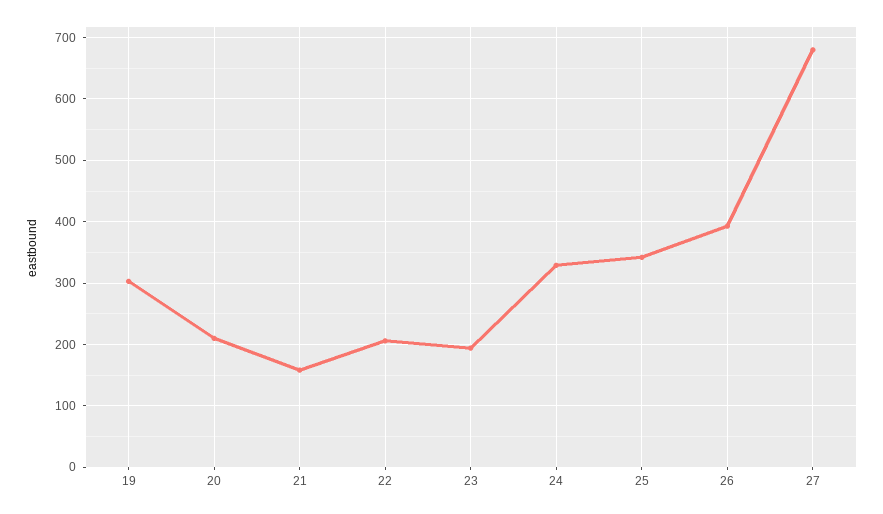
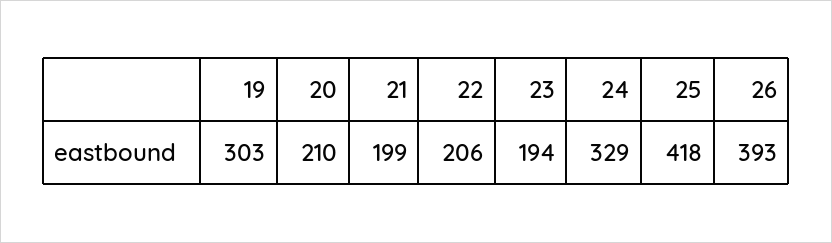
  {
    "19": 303,
    "20": 210,
-   "21": 160,
+   "21": 199,
    "22": 206,
    "23": 194,
    "24": 329,
-   "25": 340,
+   "25": 418,
-   "26": 393,
+   "26": 393
-   "27": 680
  }

